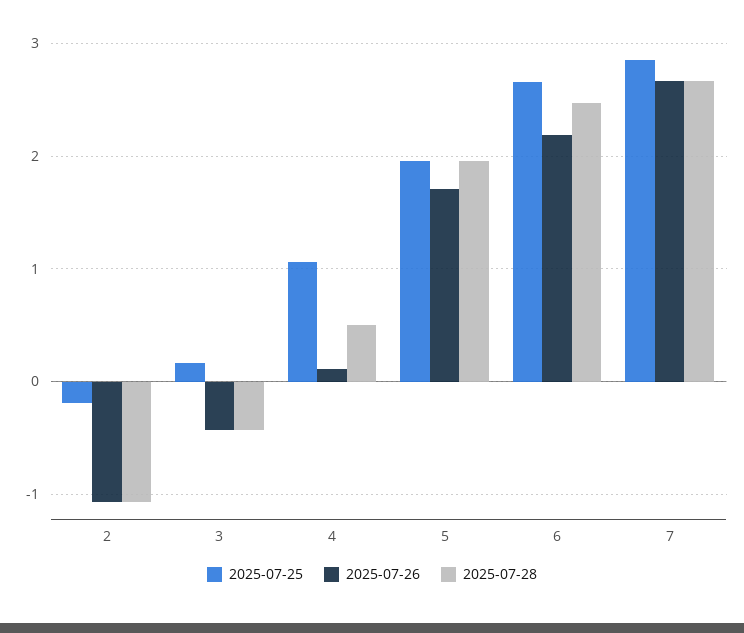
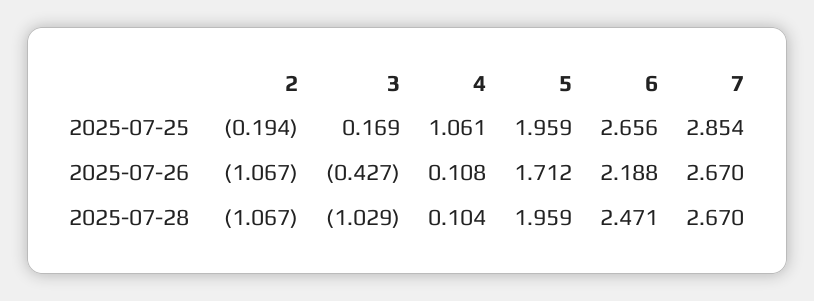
  {
    "2025-07-25": {
      "2": -0.194,
      "3": 0.169,
      "4": 1.061,
      "5": 1.959,
      "6": 2.656,
      "7": 2.854
    },
    "2025-07-26": {
      "2": -1.067,
      "3": -0.427,
      "4": 0.108,
      "5": 1.712,
      "6": 2.188,
      "7": 2.67
    },
    "2025-07-28": {
      "2": -1.067,
-     "3": -0.4,
+     "3": -1.029,
-     "4": 0.5,
+     "4": 0.104,
      "5": 1.959,
      "6": 2.471,
      "7": 2.67
    }
  }

